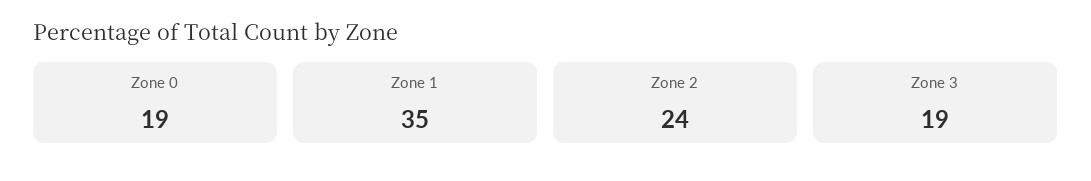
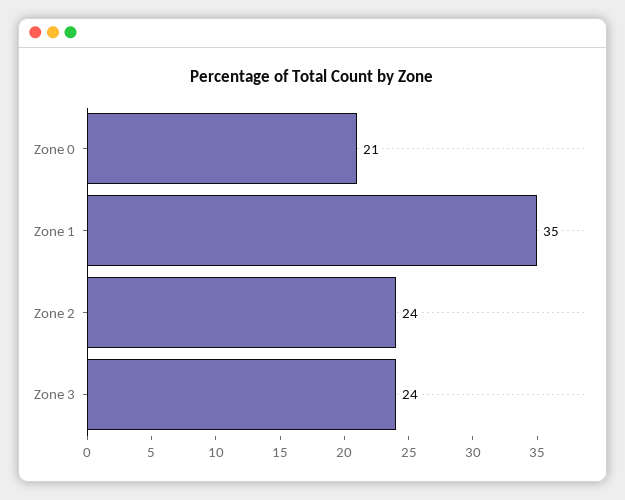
  {
-   "Zone 0": 19,
+   "Zone 0": 21,
    "Zone 1": 35,
    "Zone 2": 24,
-   "Zone 3": 19
+   "Zone 3": 24
  }

